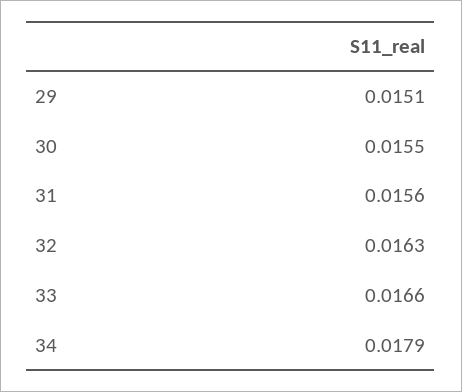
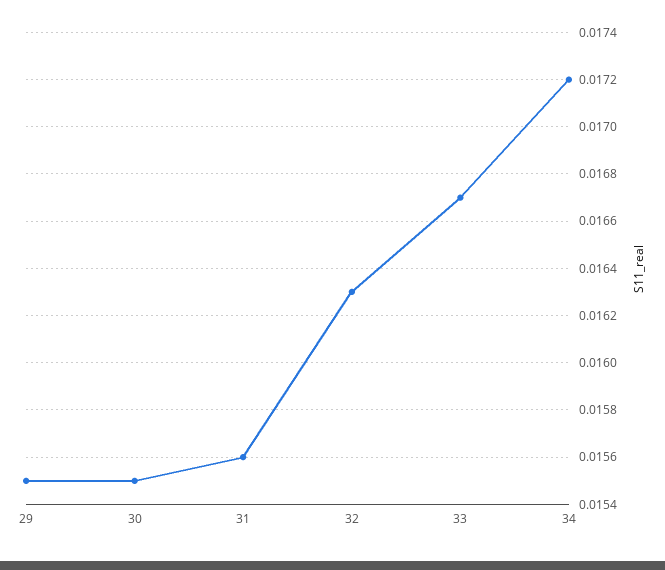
  {
-   "29": 0.0151,
+   "29": 0.0155,
    "30": 0.0155,
    "31": 0.0156,
    "32": 0.0163,
-   "33": 0.0166,
+   "33": 0.0167,
-   "34": 0.0179
+   "34": 0.0172
  }

